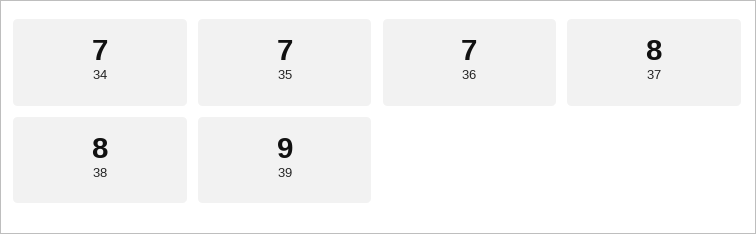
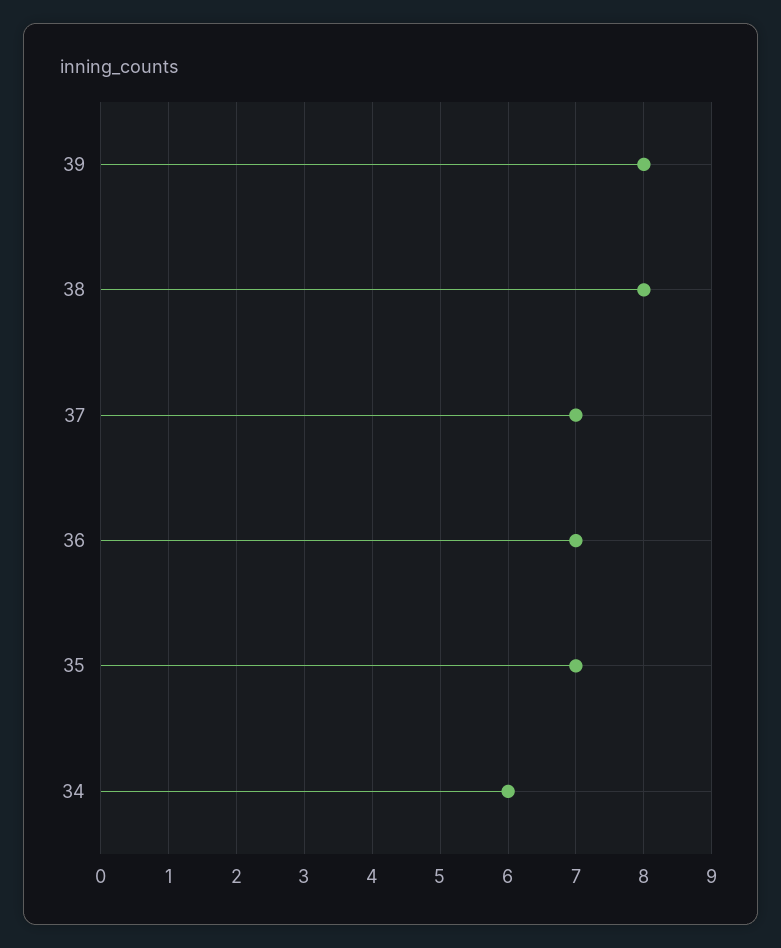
  {
-   "34": 7,
+   "34": 6,
    "35": 7,
    "36": 7,
-   "37": 8,
+   "37": 7,
    "38": 8,
-   "39": 9
+   "39": 8
  }

